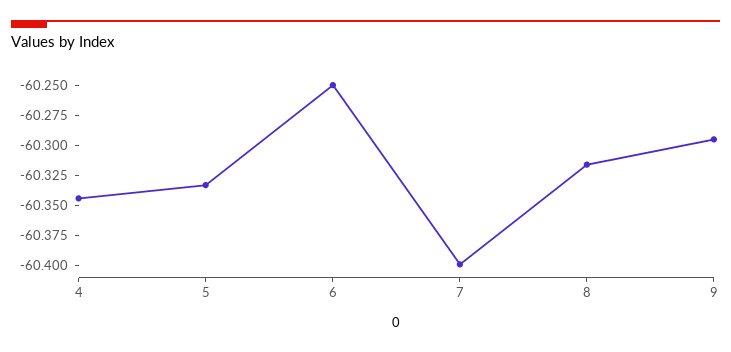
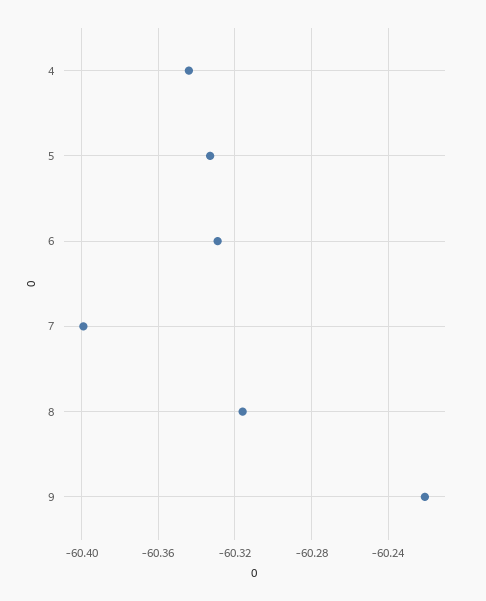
  {
    "4": -60.345,
    "5": -60.335,
-   "6": -60.25,
+   "6": -60.33,
    "7": -60.4,
    "8": -60.315,
-   "9": -60.3
+   "9": -60.22
  }

